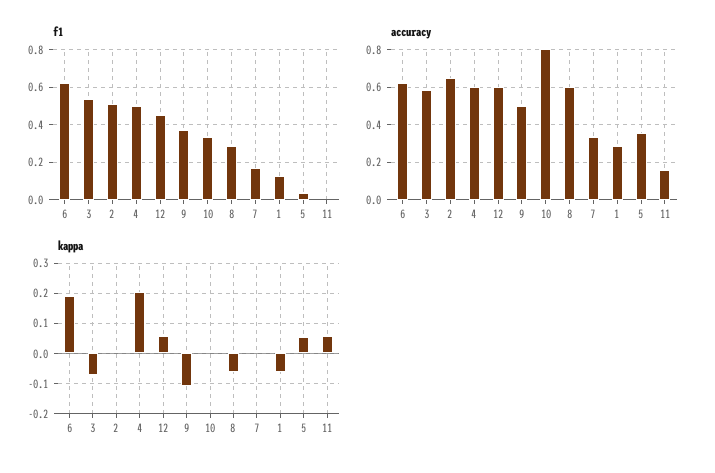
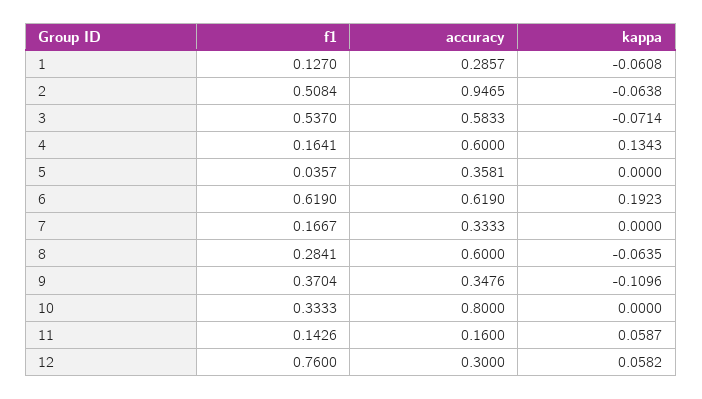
  {
    "f1": {
      "6": 0.619,
      "3": 0.537,
      "2": 0.5084,
-     "4": 0.5,
+     "4": 0.1641,
-     "12": 0.45,
+     "12": 0.76,
      "9": 0.3704,
      "10": 0.3333,
      "8": 0.2841,
      "7": 0.1667,
      "1": 0.127,
      "5": 0.0357,
-     "11": 0
+     "11": 0.1426
    },
    "accuracy": {
      "6": 0.619,
      "3": 0.5833,
-     "2": 0.65,
+     "2": 0.9465,
      "4": 0.6,
-     "12": 0.6,
+     "12": 0.3,
-     "9": 0.5,
+     "9": 0.3476,
      "10": 0.8,
      "8": 0.6,
      "7": 0.3333,
      "1": 0.2857,
      "5": 0.3581,
      "11": 0.16
    },
    "kappa": {
      "6": 0.1923,
      "3": -0.0714,
-     "2": 0,
+     "2": -0.0638,
-     "4": 0.2,
+     "4": 0.1343,
      "12": 0.0582,
      "9": -0.1096,
      "10": 0,
      "8": -0.0635,
      "7": 0,
      "1": -0.0608,
-     "5": 0.06,
+     "5": 0,
      "11": 0.0587
    }
  }

